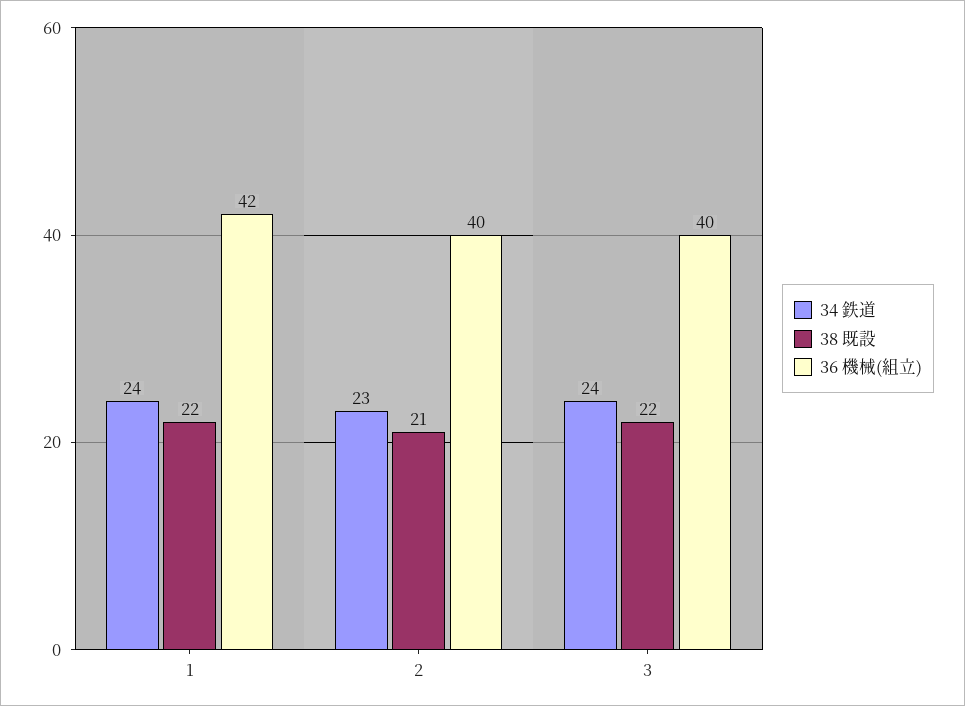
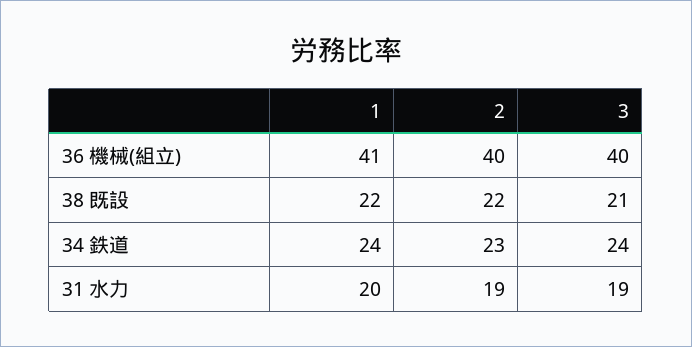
  {
    "34 鉄道": {
      "1": 24,
      "2": 23,
      "3": 24
    },
    "38 既設": {
      "1": 22,
-     "2": 21,
+     "2": 22,
-     "3": 22
+     "3": 21
    },
    "36 機械(組立)": {
-     "1": 42,
+     "1": 41,
      "2": 40,
      "3": 40
-   }
+   },
+   "31 水力": {
+     "1": 20,
+     "2": 19,
+     "3": 19
+   }
  }

